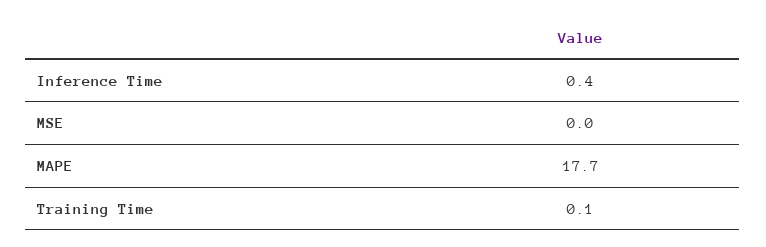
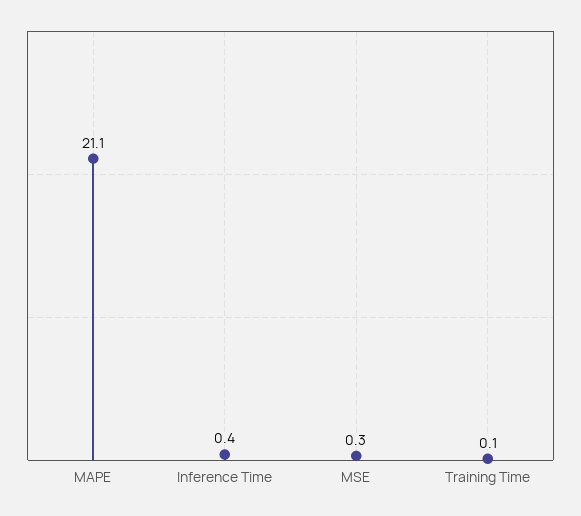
  {
    "Inference Time": 0.4,
-   "MSE": 0,
+   "MSE": 0.3,
-   "MAPE": 17.7,
+   "MAPE": 21.1,
    "Training Time": 0.1
  }

